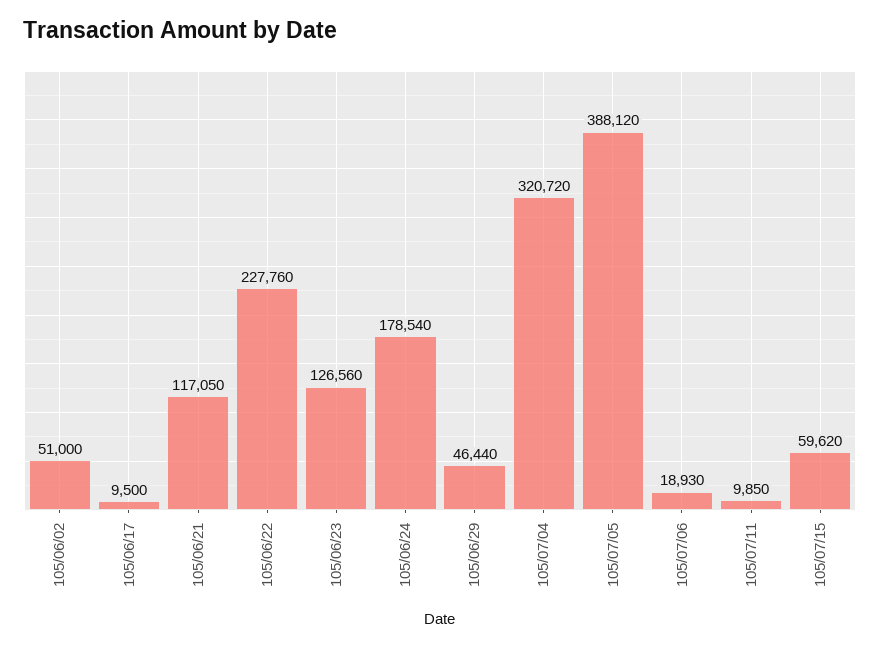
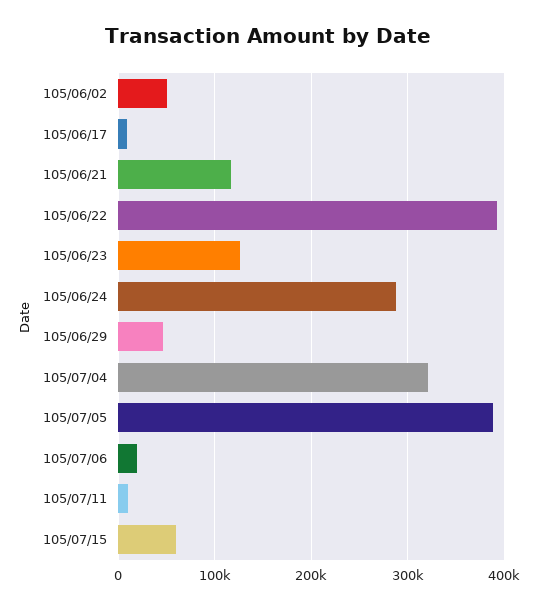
  {
    "105/06/02": 51000,
    "105/06/17": 9500,
    "105/06/21": 117050,
-   "105/06/22": 227760,
+   "105/06/22": 390000,
    "105/06/23": 126560,
-   "105/06/24": 178540,
+   "105/06/24": 290000,
    "105/06/29": 46440,
    "105/07/04": 320720,
    "105/07/05": 388120,
    "105/07/06": 18930,
    "105/07/11": 9850,
    "105/07/15": 59620
  }

